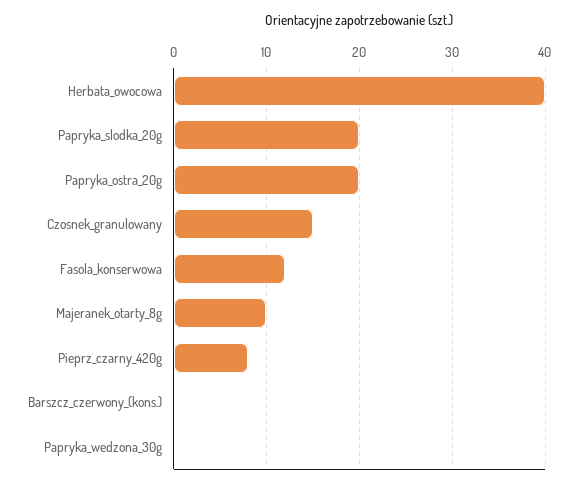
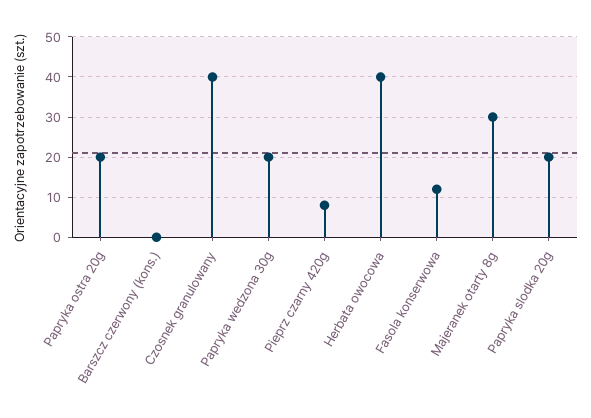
  {
    "Herbata_owocowa": 40,
    "Papryka_slodka_20g": 20,
    "Papryka_ostra_20g": 20,
-   "Czosnek_granulowany": 15,
+   "Czosnek_granulowany": 40,
    "Fasola_konserwowa": 12,
-   "Majeranek_otarty_8g": 10,
+   "Majeranek_otarty_8g": 30,
    "Pieprz_czarny_420g": 8,
    "Barszcz_czerwony_(kons.)": 0,
-   "Papryka_wedzona_30g": 0
+   "Papryka_wedzona_30g": 20
  }

